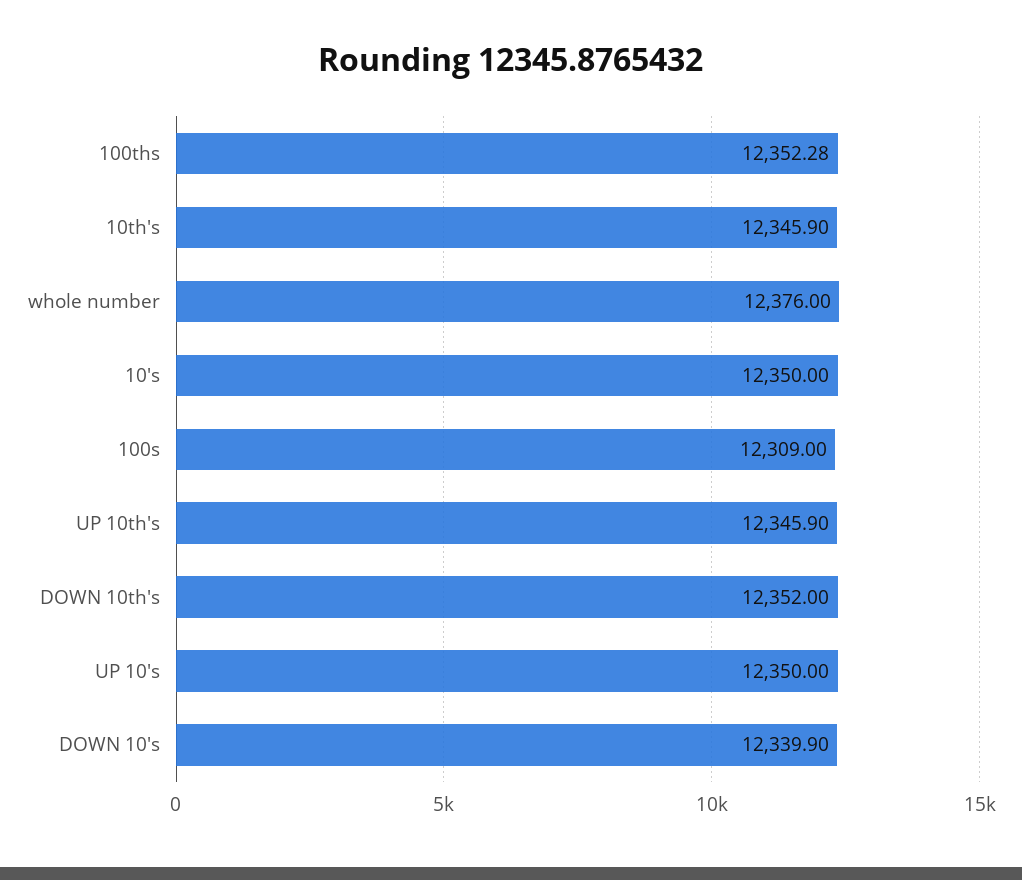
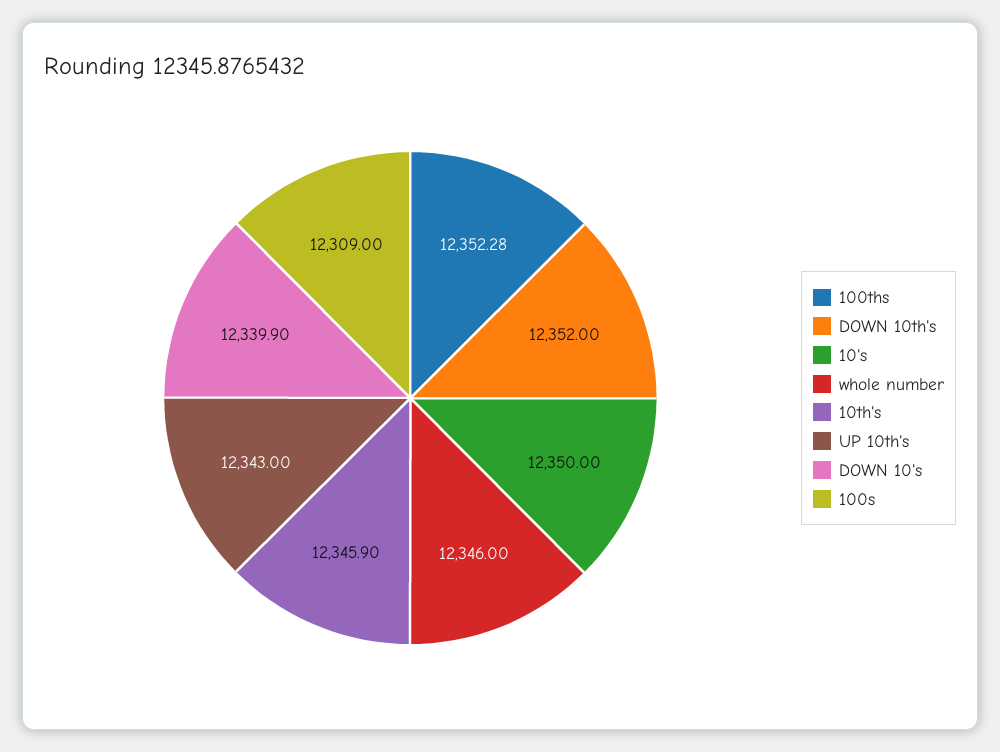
  {
    "100ths": 12352.28,
    "10th's": 12345.9,
-   "whole number": 12376,
+   "whole number": 12346,
    "10's": 12350,
    "100s": 12309,
-   "UP 10th's": 12345.9,
+   "UP 10th's": 12343,
    "DOWN 10th's": 12352,
-   "UP 10's": 12350,
    "DOWN 10's": 12339.9
  }

